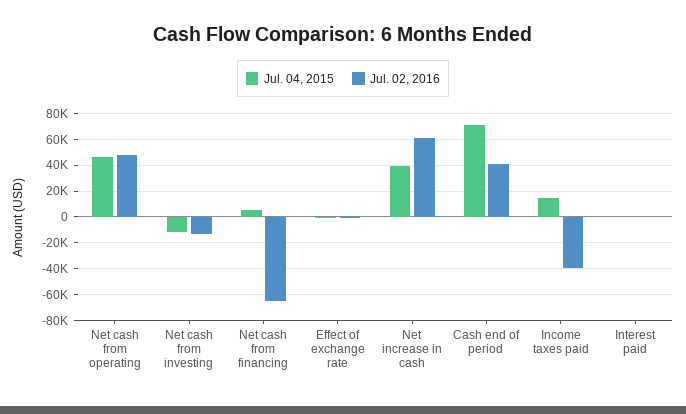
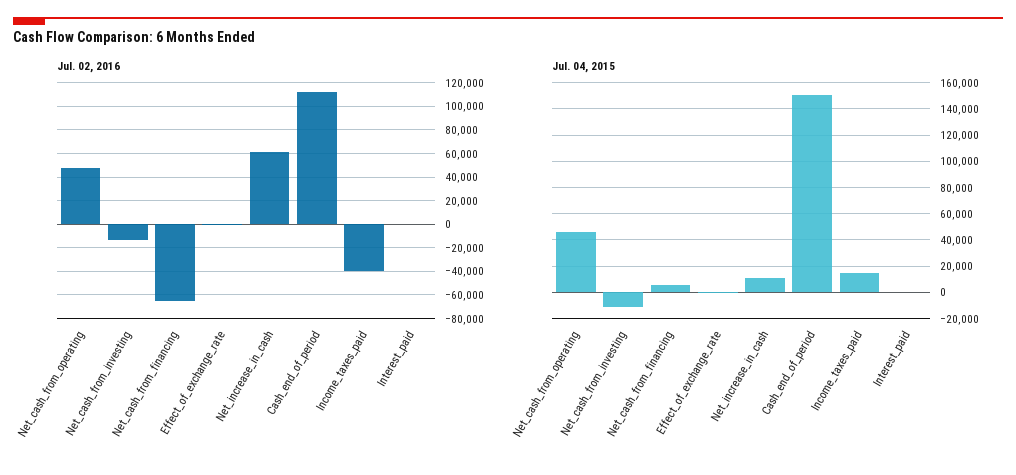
  {
    "Jul. 04, 2015": {
      "Net cash from operating": 45000,
      "Net cash from investing": -10000,
      "Net cash from financing": 5000,
      "Effect of exchange rate": 0,
-     "Net increase in cash": 40000,
+     "Net increase in cash": 10000,
-     "Cash end of period": 70000,
+     "Cash end of period": 150000,
      "Income taxes paid": 15000,
      "Interest paid": 0
    },
    "Jul. 02, 2016": {
      "Net cash from operating": 50000,
      "Net cash from investing": -15000,
      "Net cash from financing": -65000,
      "Effect of exchange rate": 0,
      "Net increase in cash": 60000,
-     "Cash end of period": 40000,
+     "Cash end of period": 110000,
      "Income taxes paid": -40000,
      "Interest paid": 0
    }
  }

